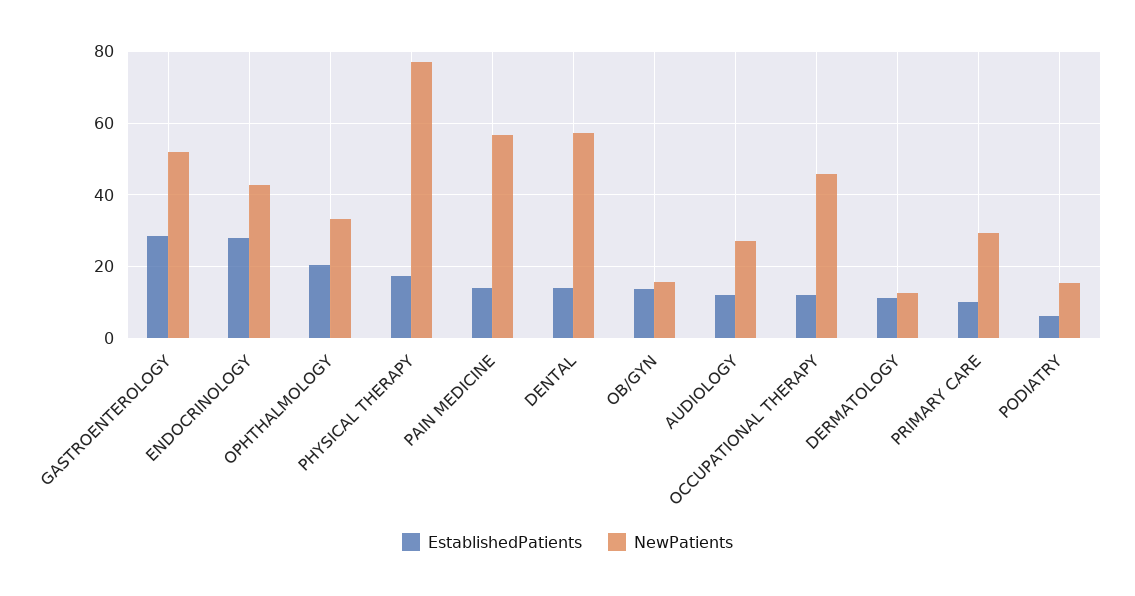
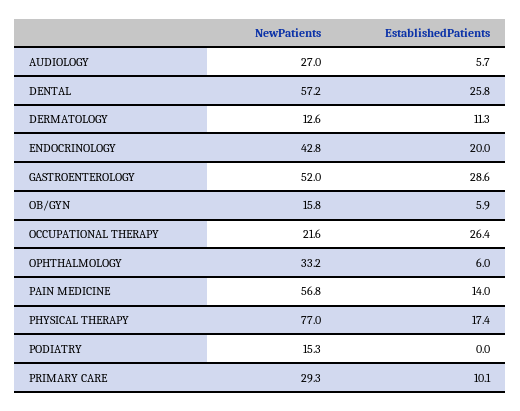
  {
    "EstablishedPatients": {
      "GASTROENTEROLOGY": 28.6,
-     "ENDOCRINOLOGY": 28,
+     "ENDOCRINOLOGY": 20,
-     "OPHTHALMOLOGY": 20,
+     "OPHTHALMOLOGY": 6,
      "PHYSICAL THERAPY": 17.4,
      "PAIN MEDICINE": 14,
-     "DENTAL": 14,
+     "DENTAL": 25.8,
-     "OB/GYN": 14,
+     "OB/GYN": 5.9,
-     "AUDIOLOGY": 12,
+     "AUDIOLOGY": 5.7,
-     "OCCUPATIONAL THERAPY": 12,
+     "OCCUPATIONAL THERAPY": 26.4,
      "DERMATOLOGY": 11.3,
      "PRIMARY CARE": 10.1,
-     "PODIATRY": 6
+     "PODIATRY": 0
    },
    "NewPatients": {
      "GASTROENTEROLOGY": 52,
      "ENDOCRINOLOGY": 42.8,
      "OPHTHALMOLOGY": 33.2,
      "PHYSICAL THERAPY": 77,
      "PAIN MEDICINE": 56.8,
      "DENTAL": 57.2,
      "OB/GYN": 15.8,
      "AUDIOLOGY": 27,
-     "OCCUPATIONAL THERAPY": 46,
+     "OCCUPATIONAL THERAPY": 21.6,
      "DERMATOLOGY": 12.6,
      "PRIMARY CARE": 29.3,
      "PODIATRY": 15.3
    }
  }

